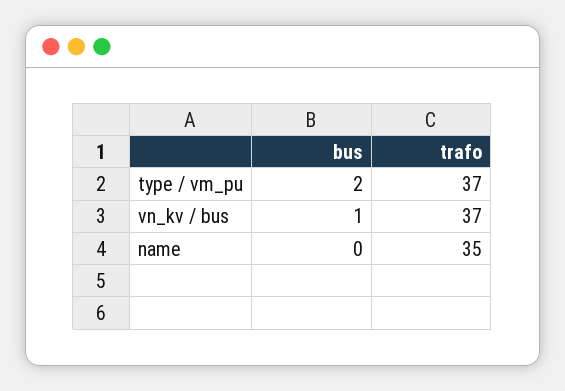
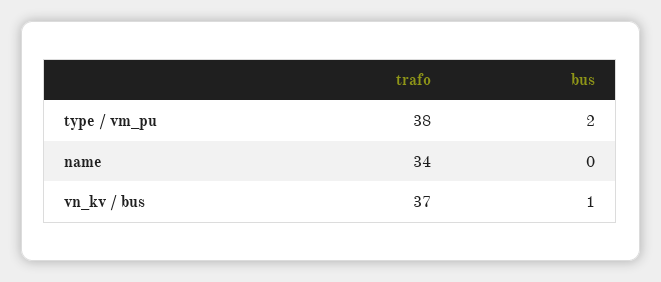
  {
    "bus": {
      "type / vm_pu": 2,
      "vn_kv / bus": 1,
      "name": 0
    },
    "trafo": {
-     "type / vm_pu": 37,
+     "type / vm_pu": 38,
      "vn_kv / bus": 37,
-     "name": 35
+     "name": 34
    }
  }

